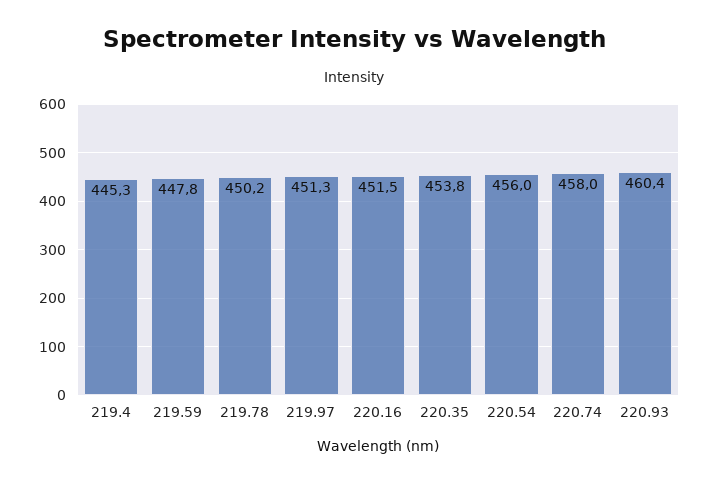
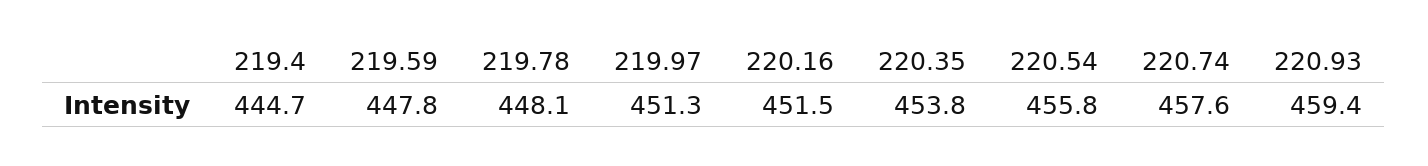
  {
-   "219.4": 445.3,
+   "219.4": 444.7,
    "219.59": 447.8,
-   "219.78": 450.2,
+   "219.78": 448.1,
    "219.97": 451.3,
    "220.16": 451.5,
    "220.35": 453.8,
-   "220.54": 456,
+   "220.54": 455.8,
-   "220.74": 458,
+   "220.74": 457.6,
-   "220.93": 460.4
+   "220.93": 459.4
  }

